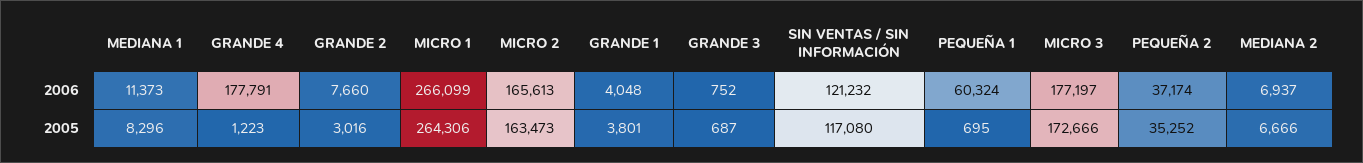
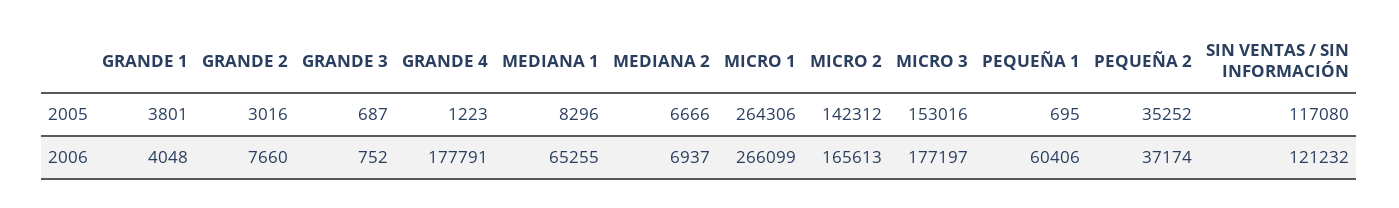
  {
    "MEDIANA 1": {
-     "2006": 11373,
+     "2006": 65255,
      "2005": 8296
    },
    "GRANDE 4": {
      "2006": 177791,
      "2005": 1223
    },
    "GRANDE 2": {
      "2006": 7660,
      "2005": 3016
    },
    "MICRO 1": {
      "2006": 266099,
      "2005": 264306
    },
    "MICRO 2": {
      "2006": 165613,
-     "2005": 163473
+     "2005": 142312
    },
    "GRANDE 1": {
      "2006": 4048,
      "2005": 3801
    },
    "GRANDE 3": {
      "2006": 752,
      "2005": 687
    },
    "SIN VENTAS / SIN INFORMACIÓN": {
      "2006": 121232,
      "2005": 117080
    },
    "PEQUEÑA 1": {
-     "2006": 60324,
+     "2006": 60406,
      "2005": 695
    },
    "MICRO 3": {
      "2006": 177197,
-     "2005": 172666
+     "2005": 153016
    },
    "PEQUEÑA 2": {
      "2006": 37174,
      "2005": 35252
    },
    "MEDIANA 2": {
      "2006": 6937,
      "2005": 6666
    }
  }

